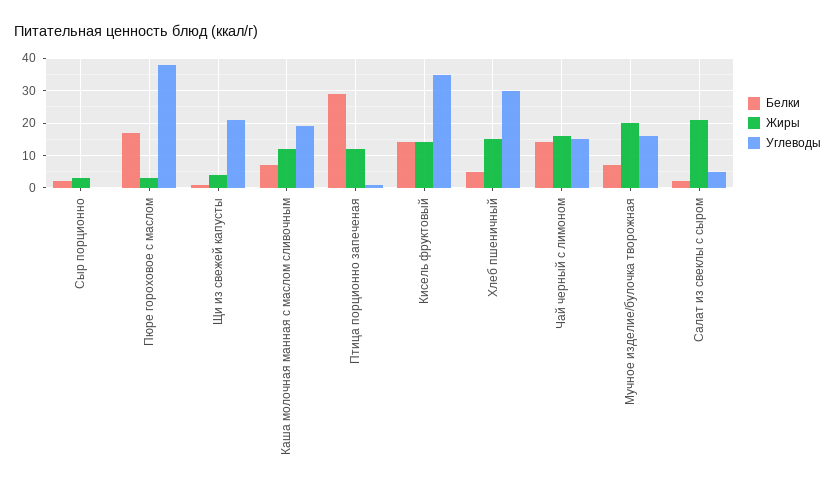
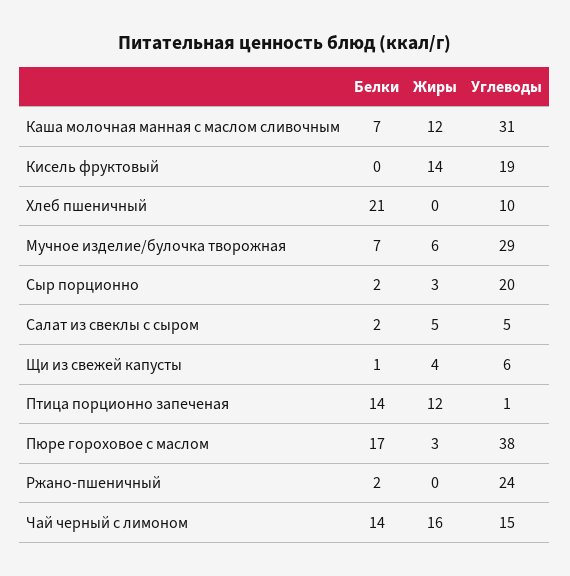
  {
    "Белки": {
      "Сыр порционно": 2,
      "Пюре гороховое с маслом": 17,
      "Щи из свежей капусты": 1,
      "Каша молочная манная с маслом сливочным": 7,
-     "Птица порционно запеченая": 30,
+     "Птица порционно запеченая": 14,
-     "Кисель фруктовый": 15,
+     "Кисель фруктовый": 0,
-     "Хлеб пшеничный": 5,
+     "Хлеб пшеничный": 21,
      "Чай черный с лимоном": 14,
      "Мучное изделие/булочка творожная": 7,
-     "Салат из свеклы с сыром": 2
+     "Салат из свеклы с сыром": 2,
+     "Ржано-пшеничный": 2
    },
    "Жиры": {
      "Сыр порционно": 3,
      "Пюре гороховое с маслом": 3,
      "Щи из свежей капусты": 4,
      "Каша молочная манная с маслом сливочным": 12,
      "Птица порционно запеченая": 12,
      "Кисель фруктовый": 14,
-     "Хлеб пшеничный": 15,
+     "Хлеб пшеничный": 0,
      "Чай черный с лимоном": 16,
-     "Мучное изделие/булочка творожная": 20,
+     "Мучное изделие/булочка творожная": 6,
-     "Салат из свеклы с сыром": 20
+     "Салат из свеклы с сыром": 5,
+     "Ржано-пшеничный": 0
    },
    "Углеводы": {
-     "Сыр порционно": 0,
+     "Сыр порционно": 20,
      "Пюре гороховое с маслом": 38,
-     "Щи из свежей капусты": 20,
+     "Щи из свежей капусты": 6,
-     "Каша молочная манная с маслом сливочным": 20,
+     "Каша молочная манная с маслом сливочным": 31,
      "Птица порционно запеченая": 1,
-     "Кисель фруктовый": 35,
+     "Кисель фруктовый": 19,
-     "Хлеб пшеничный": 30,
+     "Хлеб пшеничный": 10,
      "Чай черный с лимоном": 15,
-     "Мучное изделие/булочка творожная": 15,
+     "Мучное изделие/булочка творожная": 29,
-     "Салат из свеклы с сыром": 5
+     "Салат из свеклы с сыром": 5,
+     "Ржано-пшеничный": 24
    }
  }

